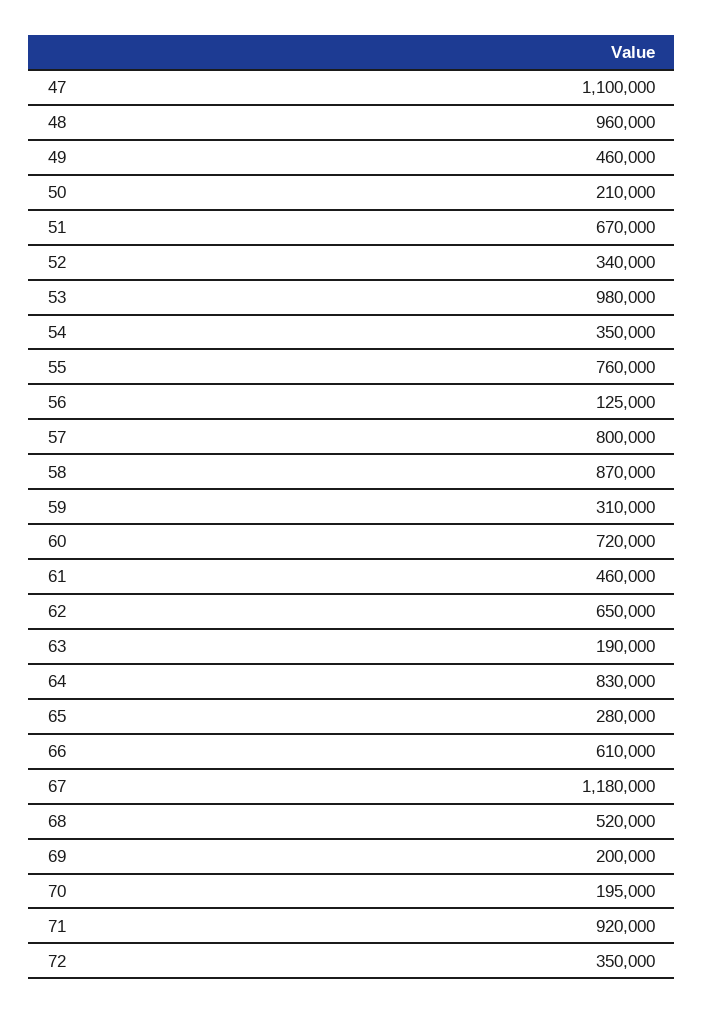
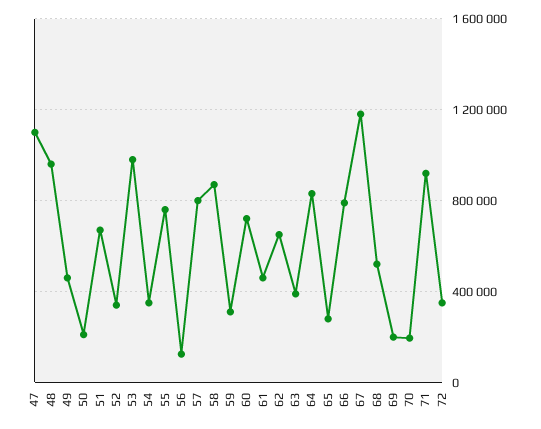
  {
    "47": 1100000,
    "48": 960000,
    "49": 460000,
    "50": 210000,
    "51": 670000,
    "52": 340000,
    "53": 980000,
    "54": 350000,
    "55": 760000,
    "56": 125000,
    "57": 800000,
    "58": 870000,
    "59": 310000,
    "60": 720000,
    "61": 460000,
    "62": 650000,
-   "63": 190000,
+   "63": 400000,
    "64": 830000,
    "65": 280000,
-   "66": 610000,
+   "66": 800000,
    "67": 1180000,
    "68": 520000,
    "69": 200000,
    "70": 195000,
    "71": 920000,
    "72": 350000
  }

